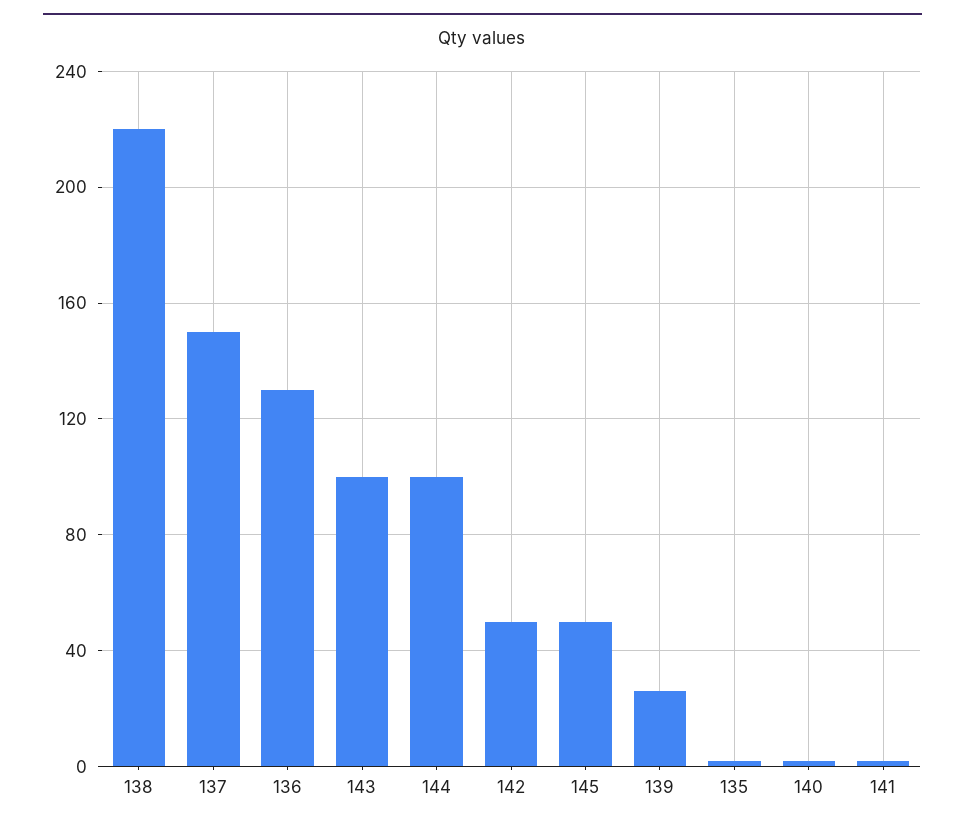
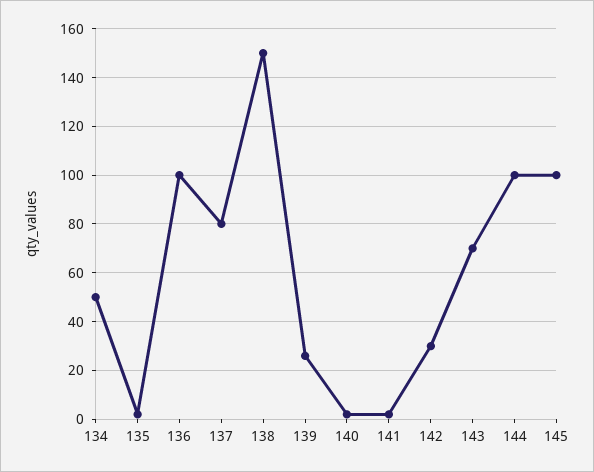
  {
-   "138": 220,
+   "138": 150,
-   "137": 150,
+   "137": 80,
-   "136": 130,
+   "136": 100,
-   "143": 100,
+   "143": 70,
    "144": 100,
-   "142": 50,
+   "142": 30,
-   "145": 50,
+   "145": 100,
    "139": 25,
    "135": 0,
    "140": 0,
-   "141": 0
+   "141": 0,
+   "134": 50
  }

